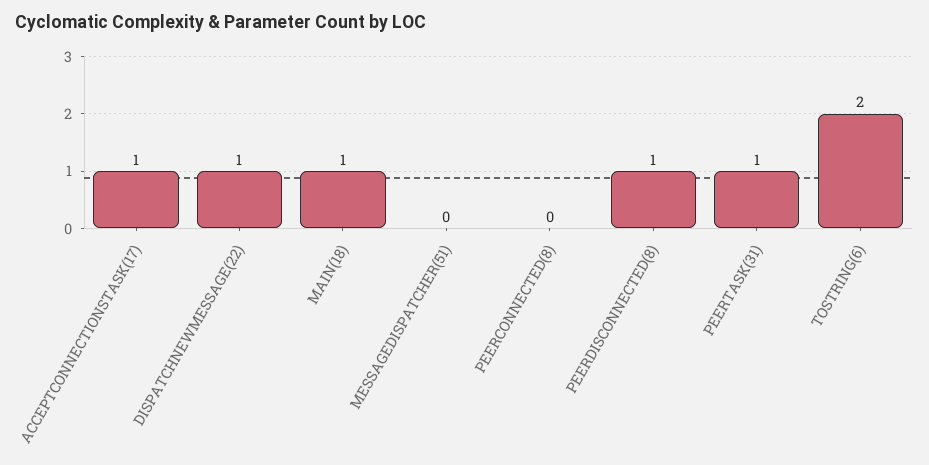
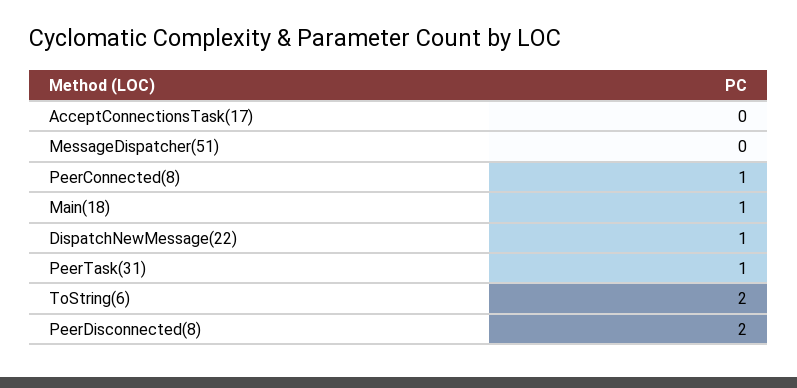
  {
-   "ACCEPTCONNECTIONSTASK(17)": 1,
+   "ACCEPTCONNECTIONSTASK(17)": 0,
    "DISPATCHNEWMESSAGE(22)": 1,
    "MAIN(18)": 1,
    "MESSAGEDISPATCHER(51)": 0,
-   "PEERCONNECTED(8)": 0,
+   "PEERCONNECTED(8)": 1,
-   "PEERDISCONNECTED(8)": 1,
+   "PEERDISCONNECTED(8)": 2,
    "PEERTASK(31)": 1,
    "TOSTRING(6)": 2
  }

